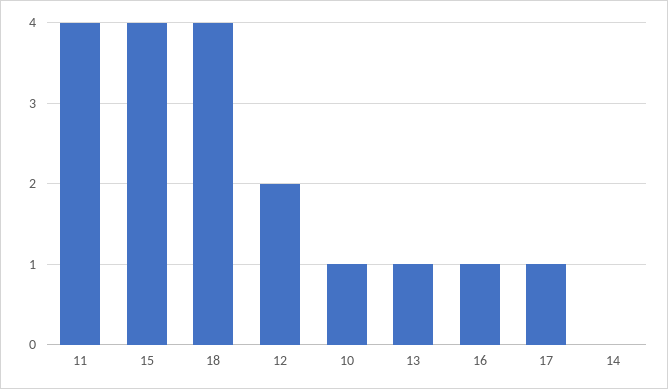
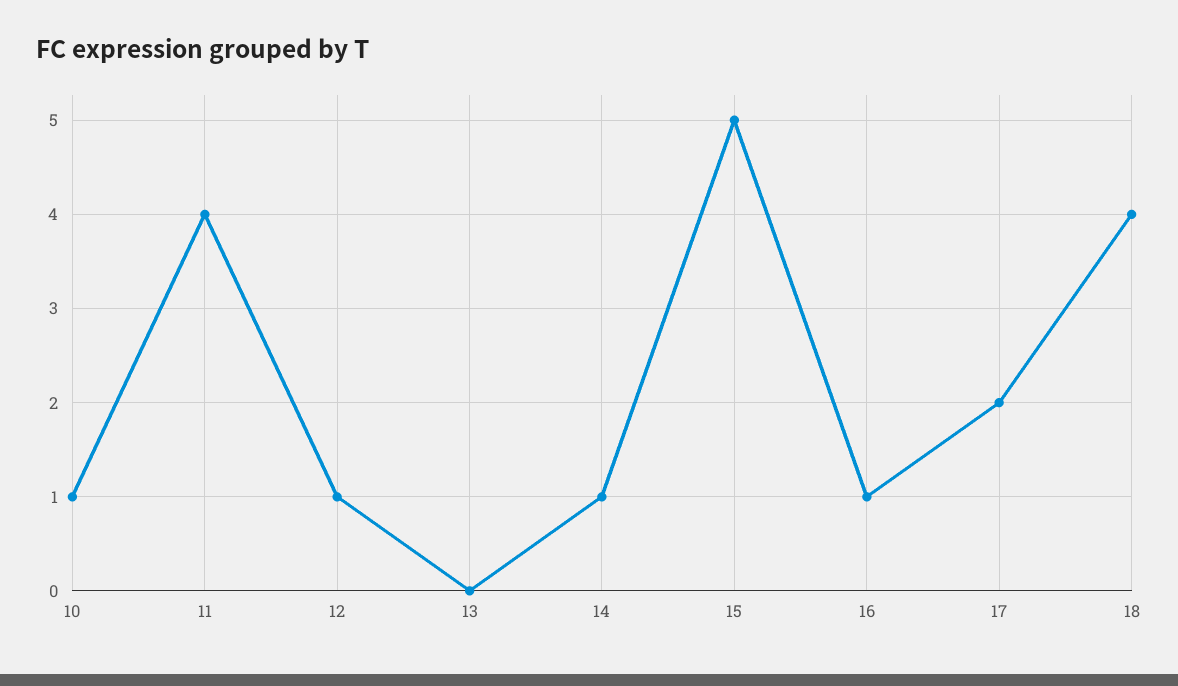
  {
    "11": 4,
-   "15": 4,
+   "15": 5,
    "18": 4,
-   "12": 2,
+   "12": 1,
    "10": 1,
-   "13": 1,
+   "13": 0,
    "16": 1,
-   "17": 1,
+   "17": 2,
-   "14": 0
+   "14": 1
  }

